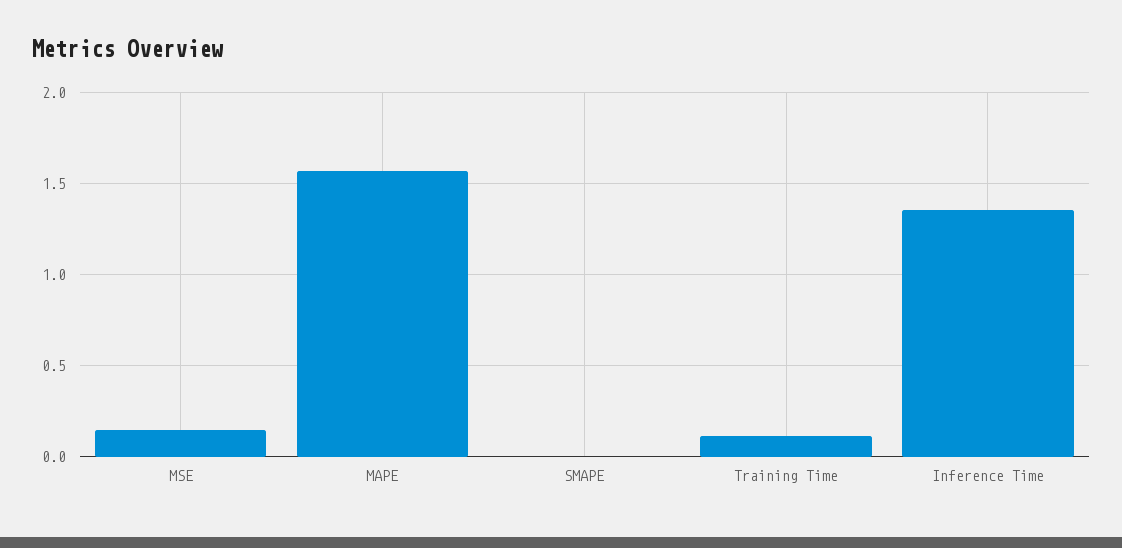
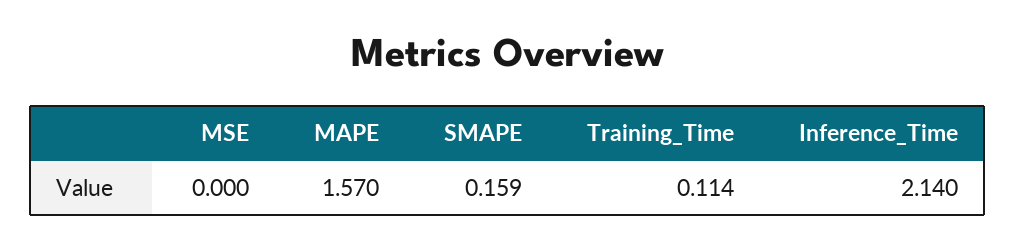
  {
-   "MSE": 0.15,
+   "MSE": 0,
    "MAPE": 1.57,
-   "SMAPE": 0,
+   "SMAPE": 0.159,
    "Training Time": 0.114,
-   "Inference Time": 1.35
+   "Inference Time": 2.14
  }

